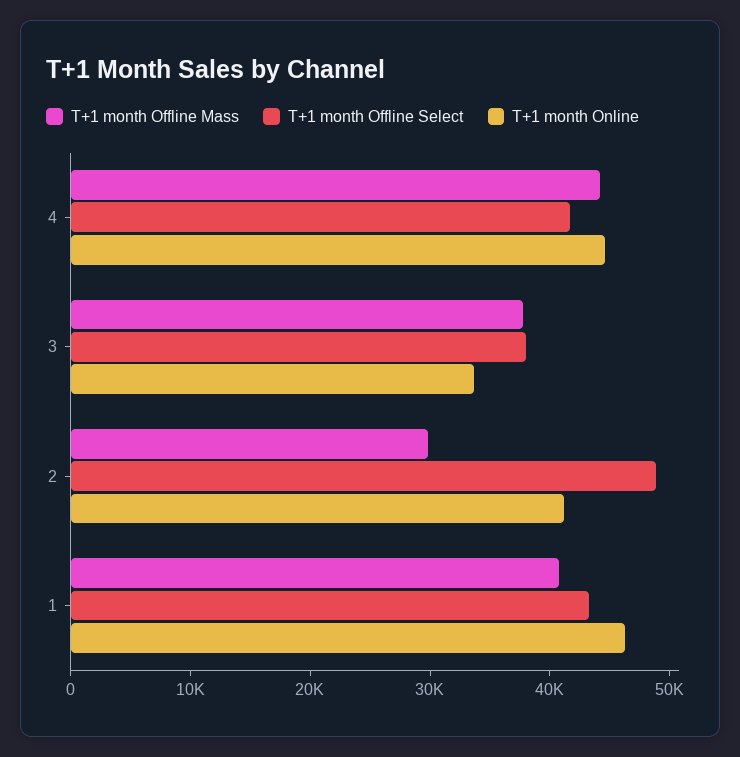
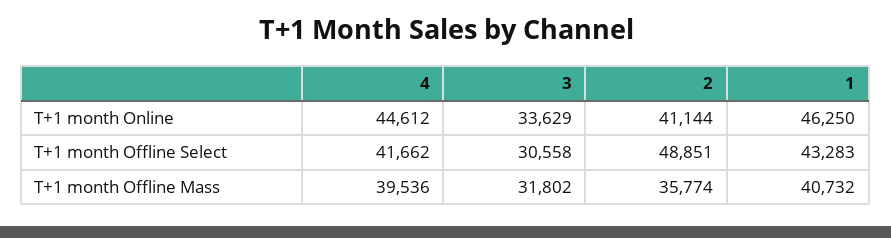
  {
    "T+1 month Offline Mass": {
-     "4": 44000,
+     "4": 39536,
-     "3": 38000,
+     "3": 31802,
-     "2": 30000,
+     "2": 35774,
      "1": 40732
    },
    "T+1 month Offline Select": {
      "4": 41662,
-     "3": 38000,
+     "3": 30558,
      "2": 48851,
      "1": 43283
    },
    "T+1 month Online": {
      "4": 44612,
      "3": 33629,
      "2": 41144,
      "1": 46250
    }
  }

